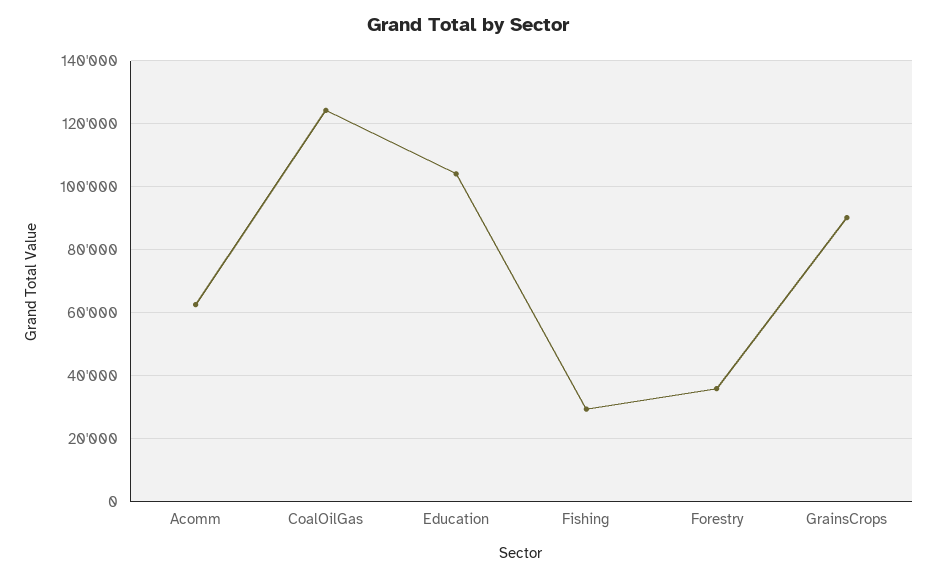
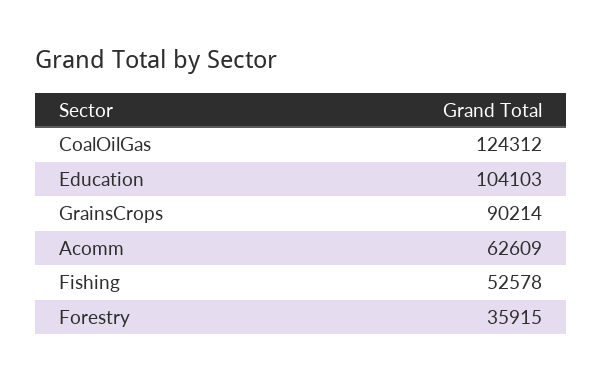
  {
    "Acomm": 62609,
    "CoalOilGas": 124312,
    "Education": 104103,
-   "Fishing": 30000,
+   "Fishing": 52578,
    "Forestry": 35915,
    "GrainsCrops": 90214
  }

